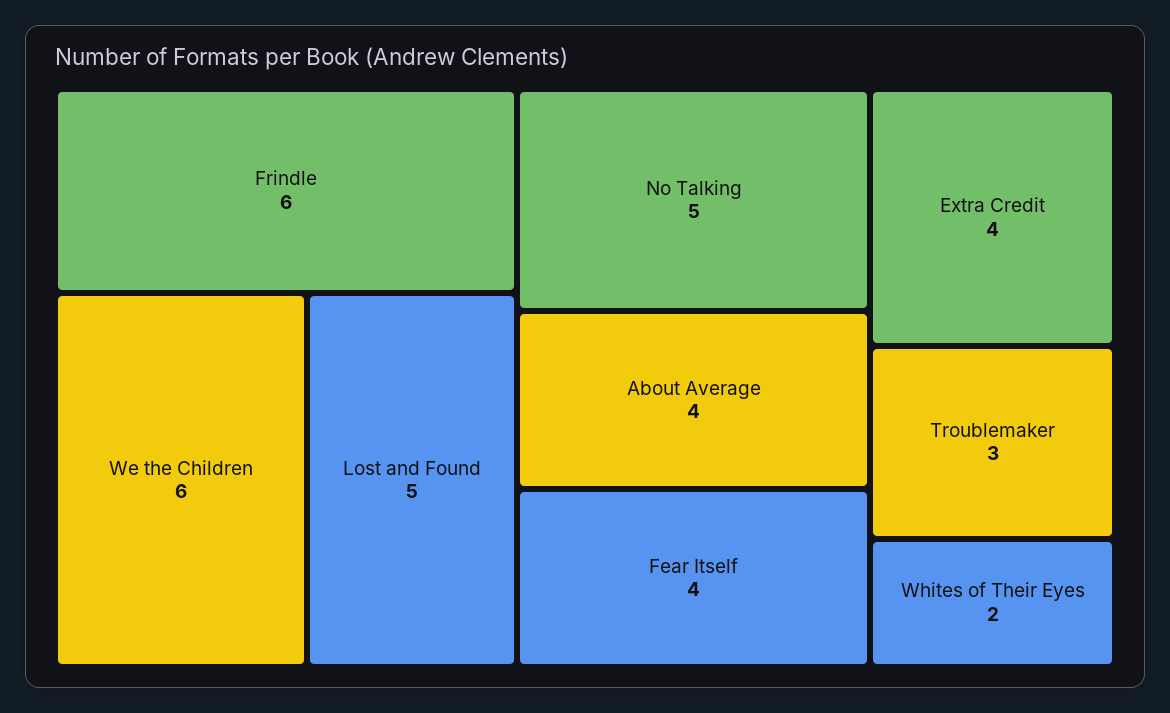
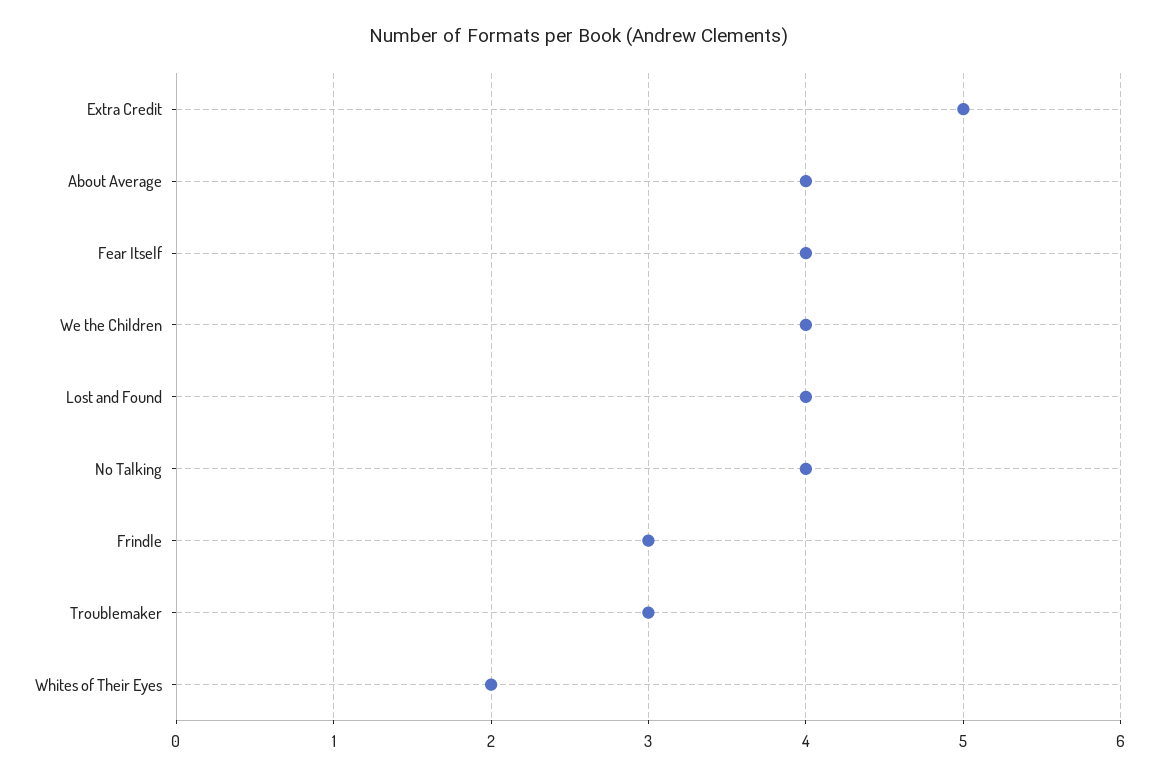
  {
-   "Frindle": 6,
+   "Frindle": 3,
-   "We the Children": 6,
+   "We the Children": 4,
-   "Lost and Found": 5,
+   "Lost and Found": 4,
-   "No Talking": 5,
+   "No Talking": 4,
    "About Average": 4,
    "Fear Itself": 4,
-   "Extra Credit": 4,
+   "Extra Credit": 5,
    "Troublemaker": 3,
    "Whites of Their Eyes": 2
  }

